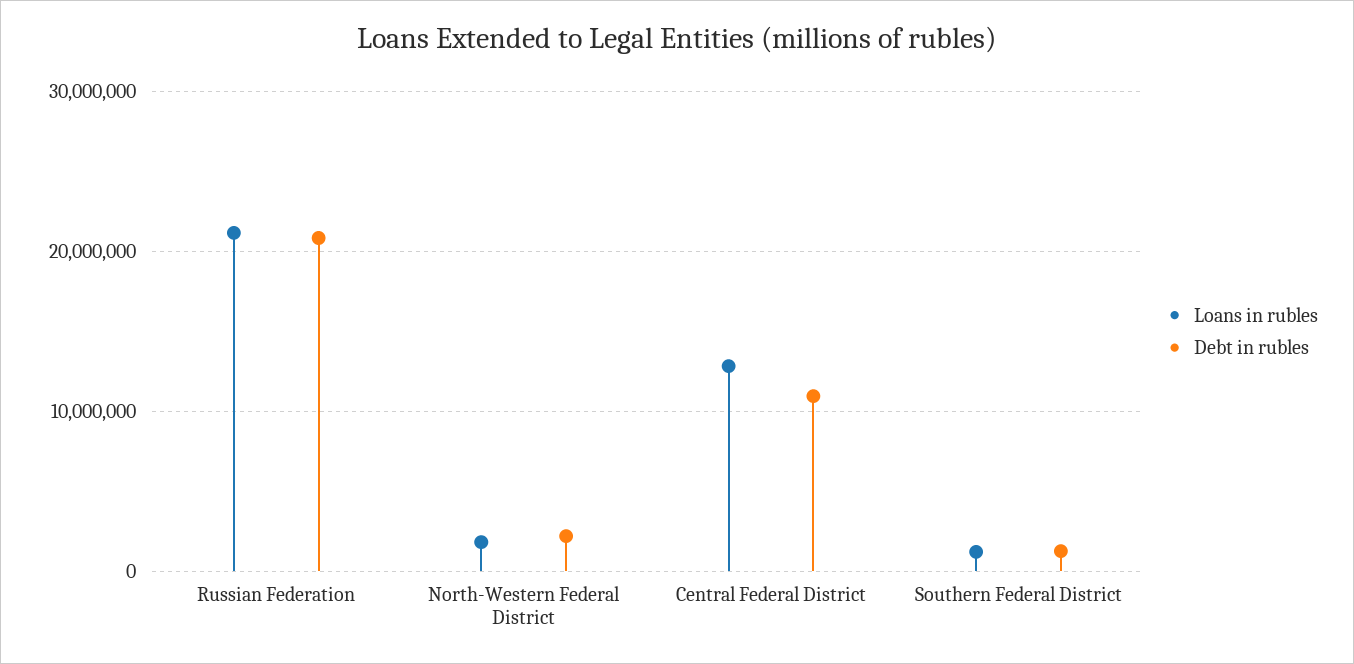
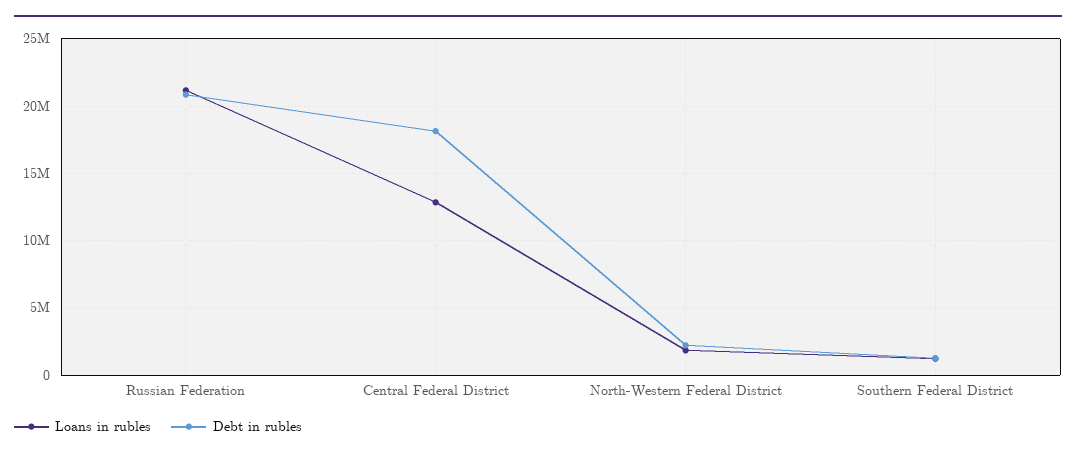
  {
    "Loans in rubles": {
      "Russian Federation": 21000000,
      "North-Western Federal District": 2000000,
      "Central Federal District": 13000000,
      "Southern Federal District": 1000000
    },
    "Debt in rubles": {
      "Russian Federation": 21000000,
      "North-Western Federal District": 2000000,
-     "Central Federal District": 11000000,
+     "Central Federal District": 18000000,
      "Southern Federal District": 1500000
    }
  }

